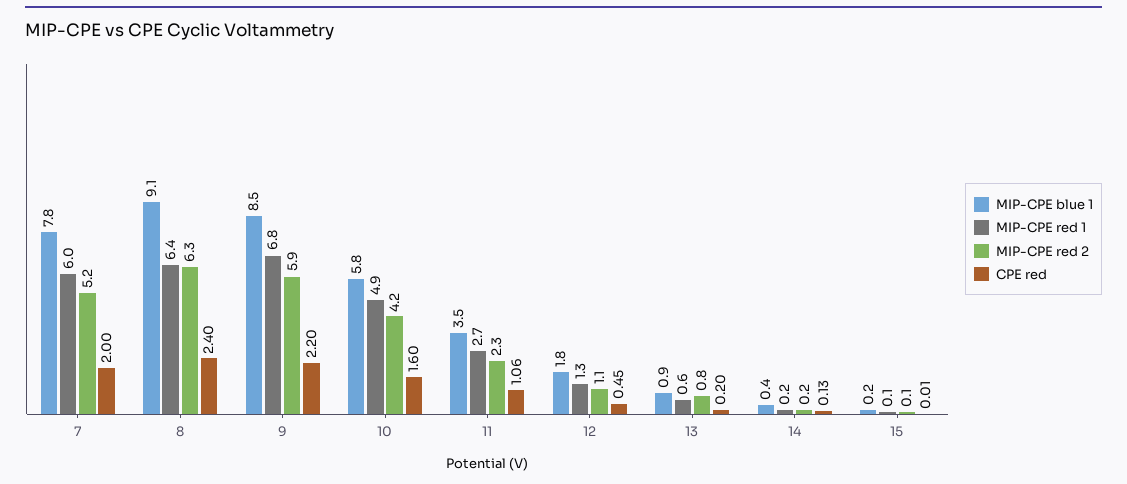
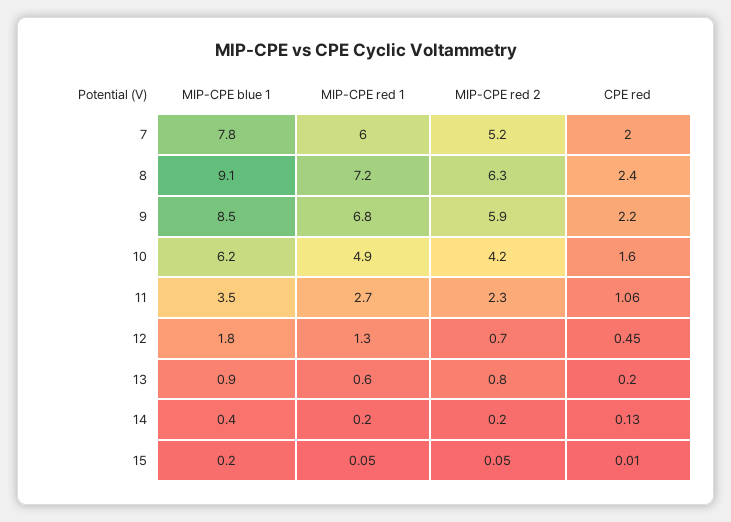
  {
    "MIP-CPE blue 1": {
      "7": 7.8,
      "8": 9.1,
      "9": 8.5,
-     "10": 5.8,
+     "10": 6.2,
      "11": 3.5,
      "12": 1.8,
      "13": 0.9,
      "14": 0.4,
      "15": 0.2
    },
    "MIP-CPE red 1": {
      "7": 6,
-     "8": 6.4,
+     "8": 7.2,
      "9": 6.8,
      "10": 4.9,
      "11": 2.7,
      "12": 1.3,
      "13": 0.6,
      "14": 0.2,
      "15": 0.05
    },
    "MIP-CPE red 2": {
      "7": 5.2,
      "8": 6.3,
      "9": 5.9,
      "10": 4.2,
      "11": 2.3,
-     "12": 1.1,
+     "12": 0.7,
      "13": 0.8,
      "14": 0.2,
      "15": 0.05
    },
    "CPE red": {
      "7": 2,
      "8": 2.4,
      "9": 2.2,
      "10": 1.6,
      "11": 1.06,
      "12": 0.45,
      "13": 0.2,
      "14": 0.13,
      "15": 0.01
    }
  }

